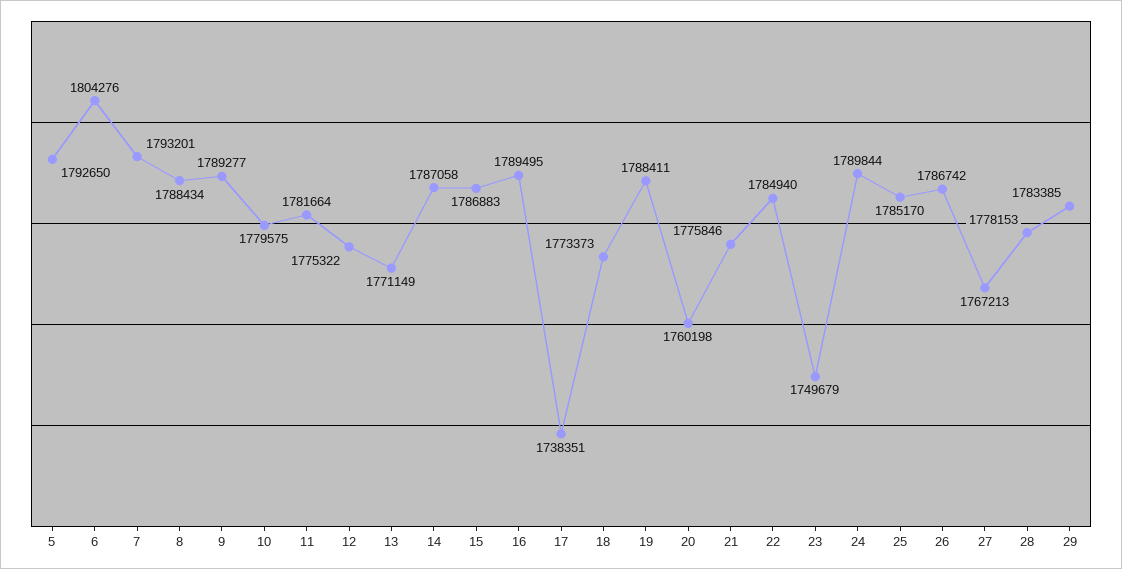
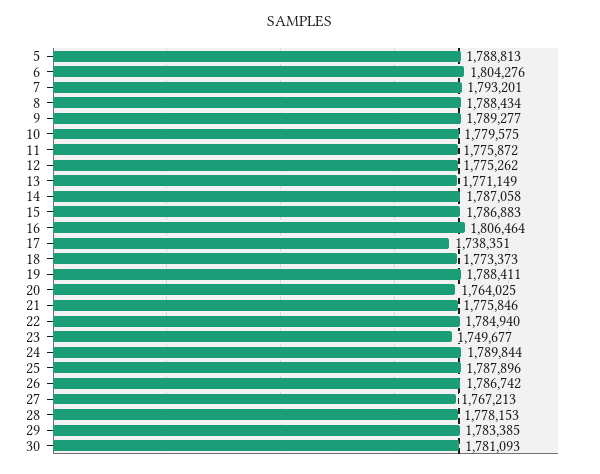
  {
-   "5": 1792650,
+   "5": 1788813,
    "6": 1804276,
    "7": 1793201,
    "8": 1788434,
    "9": 1789277,
    "10": 1779575,
-   "11": 1781664,
+   "11": 1775872,
-   "12": 1775322,
+   "12": 1775262,
    "13": 1771149,
    "14": 1787058,
    "15": 1786883,
-   "16": 1789495,
+   "16": 1806464,
    "17": 1738351,
    "18": 1773373,
    "19": 1788411,
-   "20": 1760198,
+   "20": 1764025,
    "21": 1775846,
    "22": 1784940,
-   "23": 1749679,
+   "23": 1749677,
    "24": 1789844,
-   "25": 1785170,
+   "25": 1787896,
    "26": 1786742,
    "27": 1767213,
    "28": 1778153,
-   "29": 1783385
+   "29": 1783385,
+   "30": 1781093
  }

